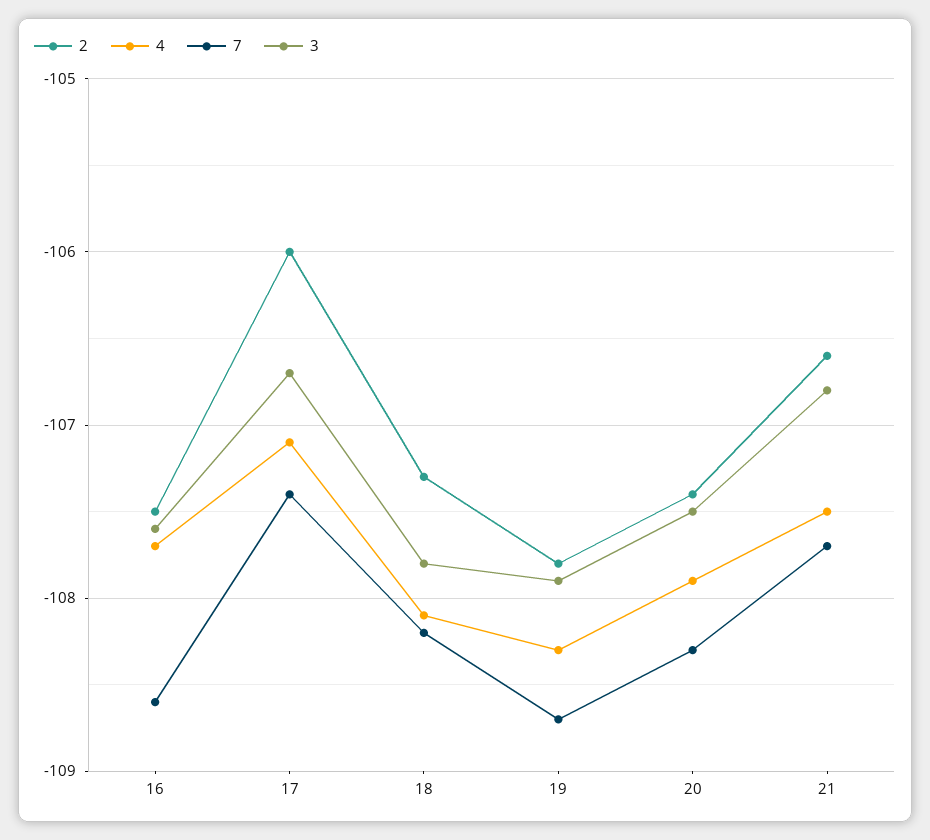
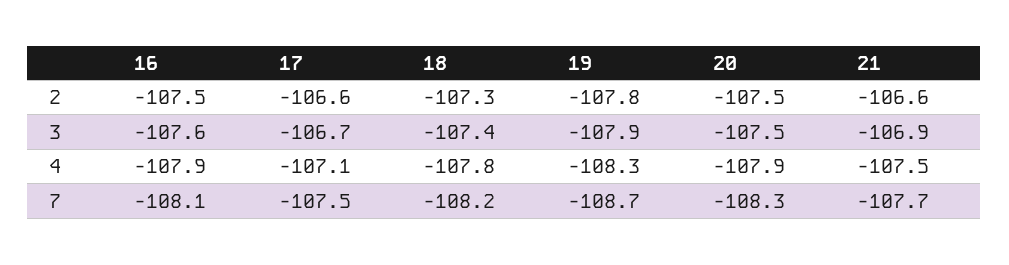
  {
    "2": {
      "16": -107.5,
-     "17": -106,
+     "17": -106.6,
      "18": -107.3,
      "19": -107.8,
-     "20": -107.4,
+     "20": -107.5,
      "21": -106.6
    },
    "4": {
-     "16": -107.7,
+     "16": -107.9,
      "17": -107.1,
-     "18": -108.1,
+     "18": -107.8,
      "19": -108.3,
      "20": -107.9,
      "21": -107.5
    },
    "7": {
-     "16": -108.6,
+     "16": -108.1,
-     "17": -107.4,
+     "17": -107.5,
      "18": -108.2,
      "19": -108.7,
      "20": -108.3,
      "21": -107.7
    },
    "3": {
      "16": -107.6,
      "17": -106.7,
-     "18": -107.8,
+     "18": -107.4,
      "19": -107.9,
      "20": -107.5,
-     "21": -106.8
+     "21": -106.9
    }
  }

